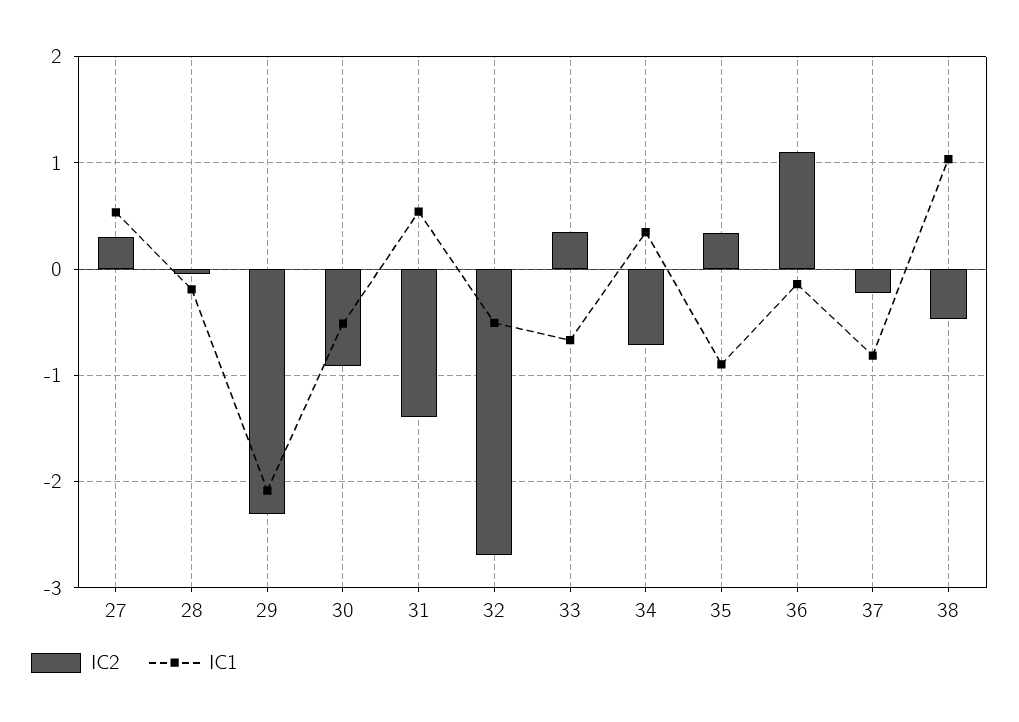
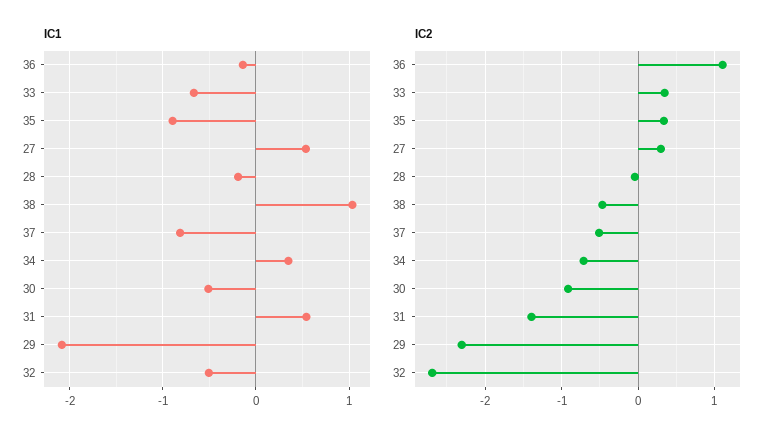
  {
    "IC2": {
      "27": 0.3,
      "28": 0,
      "29": -2.3,
      "30": -0.9,
      "31": -1.4,
      "32": -2.7,
      "33": 0.3,
      "34": -0.7,
      "35": 0.3,
      "36": 1.1,
-     "37": -0.2,
+     "37": -0.5,
      "38": -0.5
    },
    "IC1": {
      "27": 0.5,
      "28": -0.2,
      "29": -2.1,
      "30": -0.5,
      "31": 0.5,
      "32": -0.5,
      "33": -0.7,
      "34": 0.3,
      "35": -0.9,
      "36": -0.1,
      "37": -0.8,
      "38": 1
    }
  }

